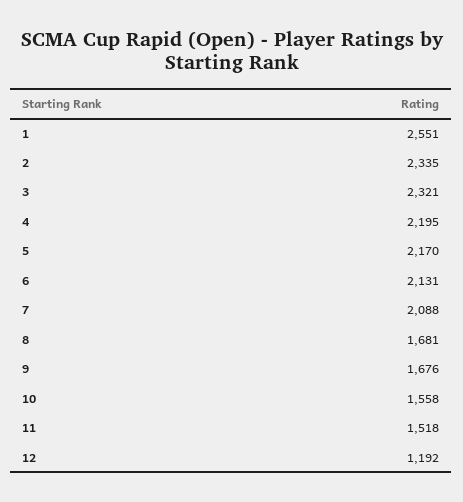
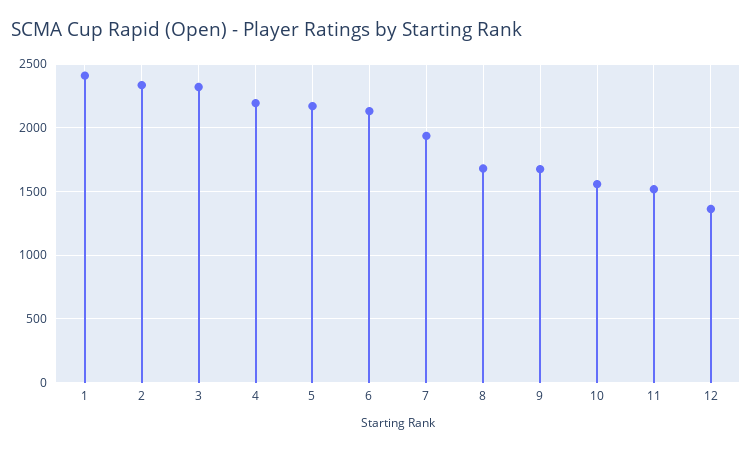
  {
-   "1": 2551,
+   "1": 2400,
    "2": 2335,
    "3": 2321,
    "4": 2195,
    "5": 2170,
    "6": 2131,
-   "7": 2088,
+   "7": 1950,
    "8": 1681,
    "9": 1676,
    "10": 1558,
    "11": 1518,
-   "12": 1192
+   "12": 1350
  }

